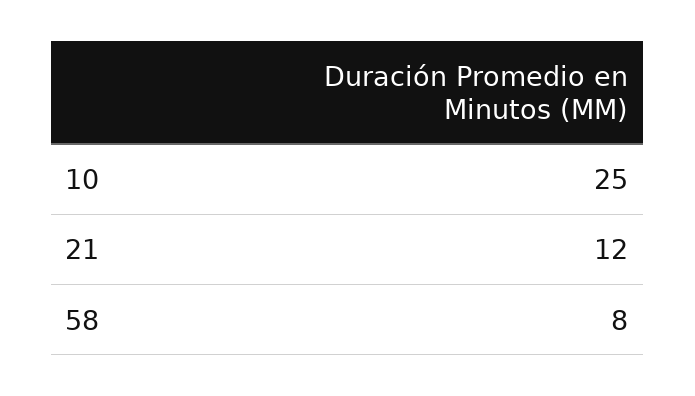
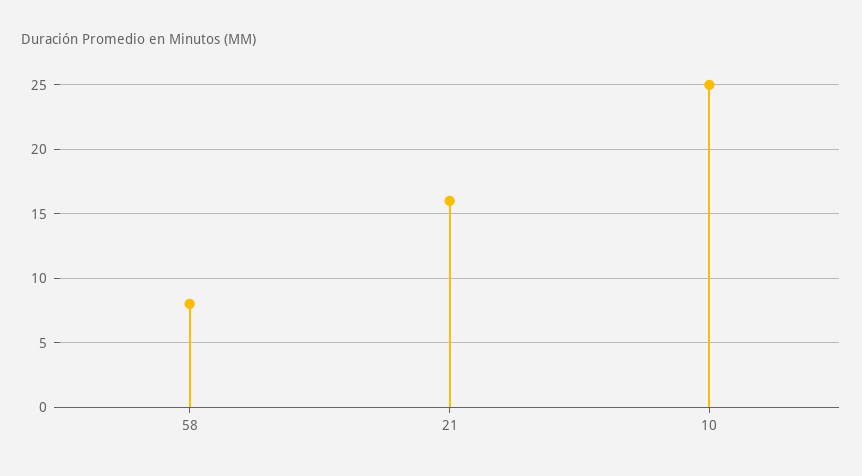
  {
    "10": 25,
-   "21": 12,
+   "21": 16,
    "58": 8
  }

